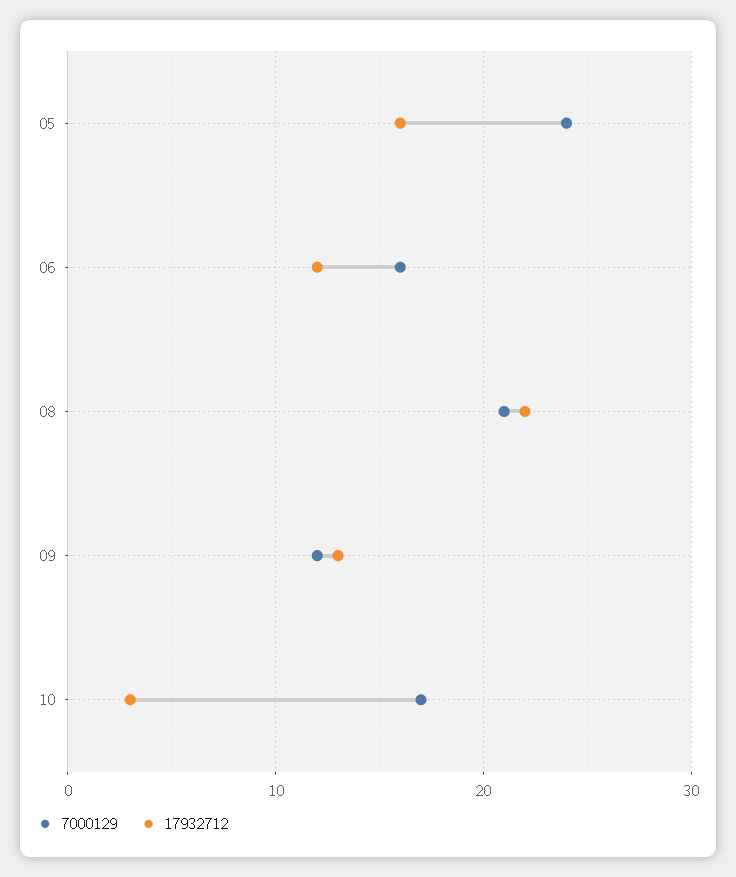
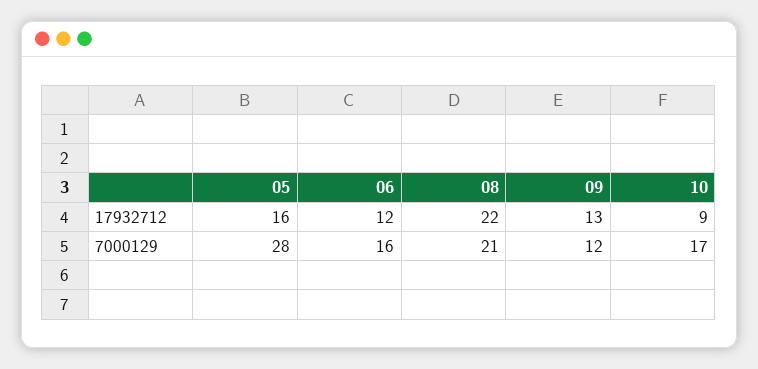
  {
    "7000129": {
-     "05": 24,
+     "05": 28,
      "06": 16,
      "08": 21,
      "09": 12,
      "10": 17
    },
    "17932712": {
      "05": 16,
      "06": 12,
      "08": 22,
      "09": 13,
-     "10": 3
+     "10": 9
    }
  }

